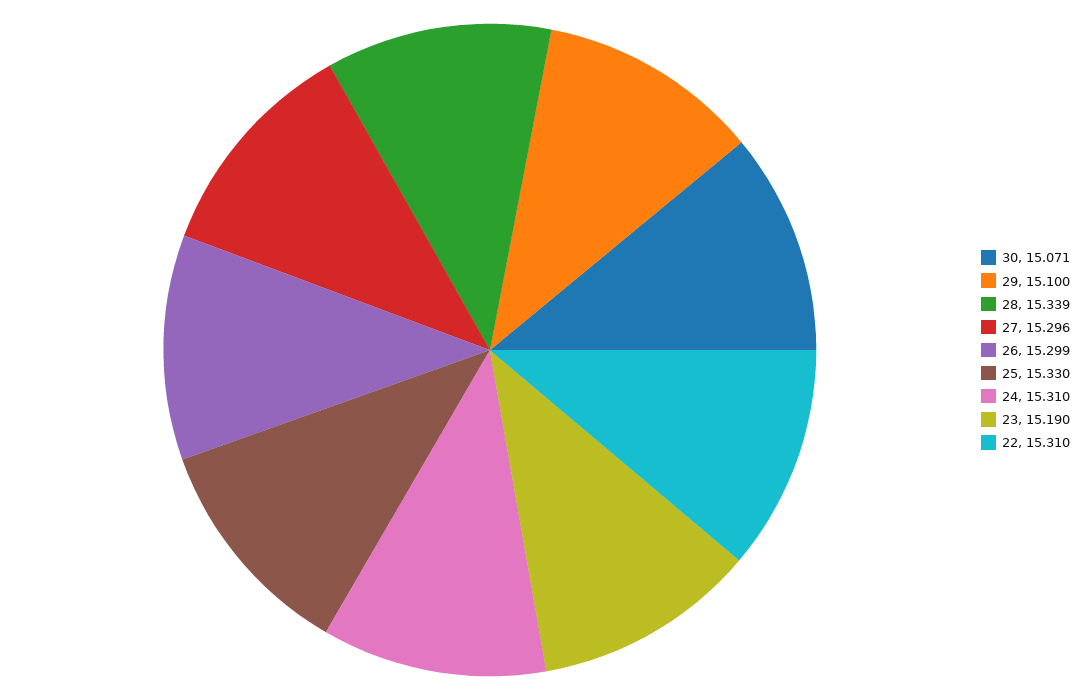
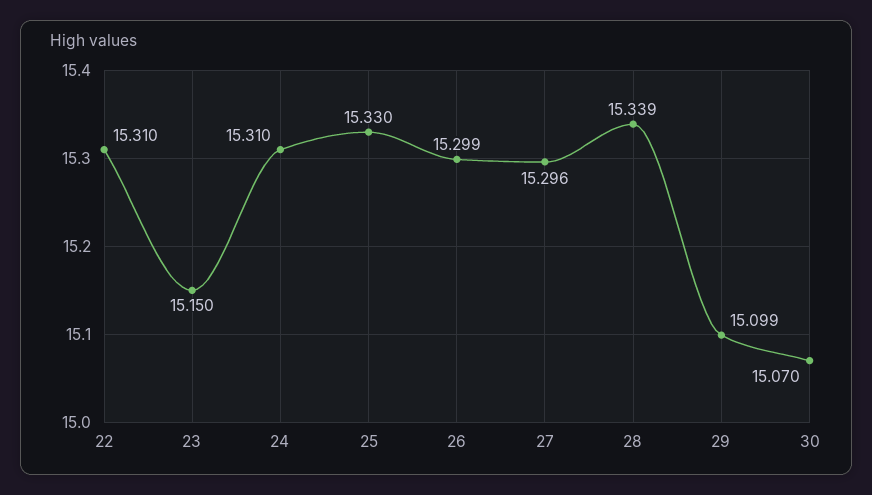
  {
-   "30": 15.071,
+   "30": 15.07,
-   "29": 15.1,
+   "29": 15.099,
    "28": 15.339,
    "27": 15.296,
    "26": 15.299,
    "25": 15.33,
    "24": 15.31,
-   "23": 15.19,
+   "23": 15.15,
    "22": 15.31
  }

